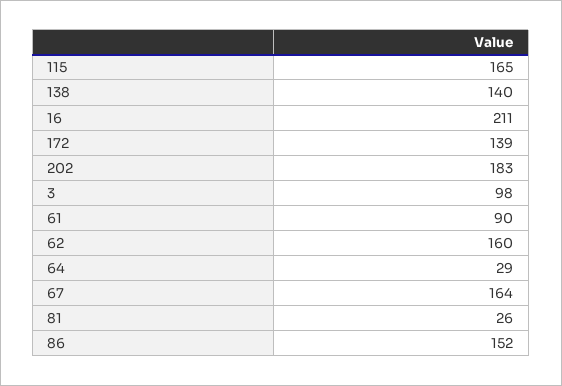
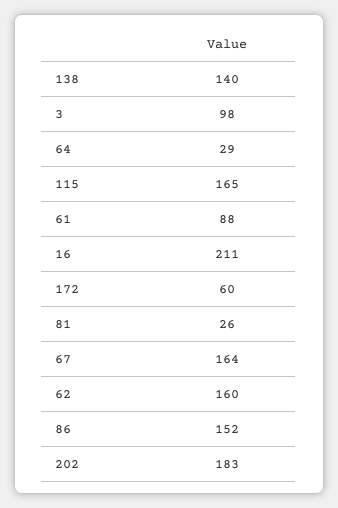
  {
    "115": 165,
    "138": 140,
    "16": 211,
-   "172": 139,
+   "172": 60,
    "202": 183,
    "3": 98,
-   "61": 90,
+   "61": 88,
    "62": 160,
    "64": 29,
    "67": 164,
    "81": 26,
    "86": 152
  }

